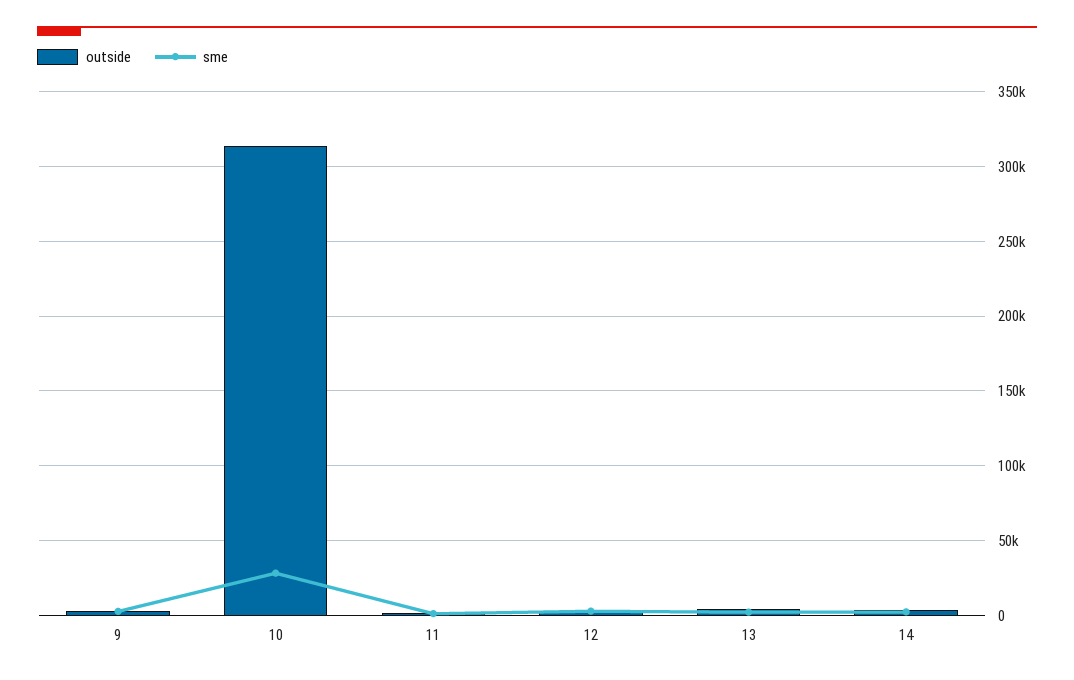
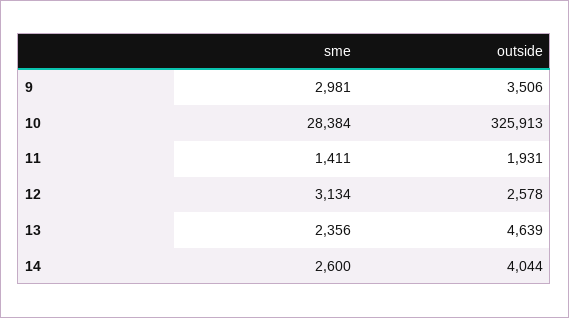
  {
    "outside": {
      "9": 3506,
-     "10": 315000,
+     "10": 325913,
      "11": 1931,
      "12": 2578,
      "13": 4639,
      "14": 4044
    },
    "sme": {
      "9": 2981,
      "10": 28384,
      "11": 1411,
      "12": 3134,
      "13": 2356,
      "14": 2600
    }
  }

